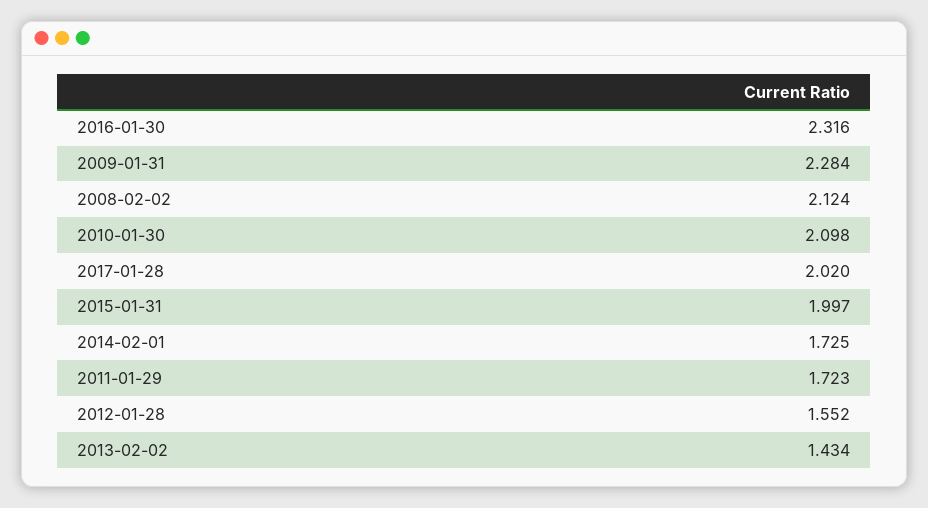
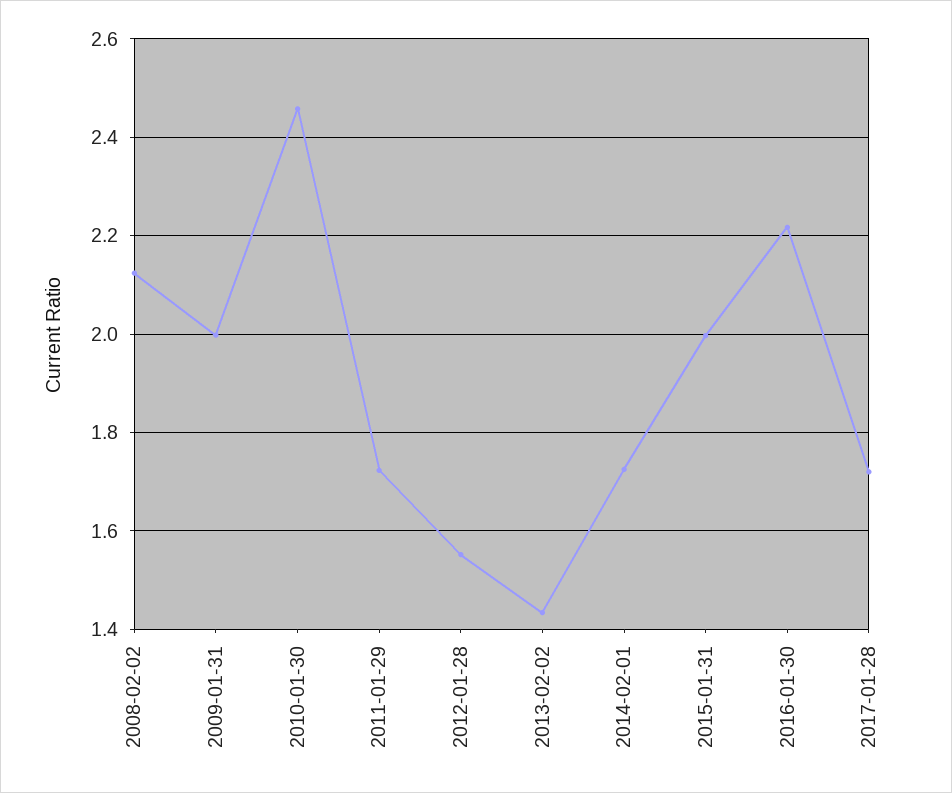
  {
-   "2016-01-30": 2.316,
+   "2016-01-30": 2.22,
-   "2009-01-31": 2.284,
+   "2009-01-31": 2,
    "2008-02-02": 2.124,
-   "2010-01-30": 2.098,
+   "2010-01-30": 2.46,
-   "2017-01-28": 2.02,
+   "2017-01-28": 1.72,
    "2015-01-31": 1.997,
    "2014-02-01": 1.725,
    "2011-01-29": 1.723,
    "2012-01-28": 1.552,
    "2013-02-02": 1.434
  }

